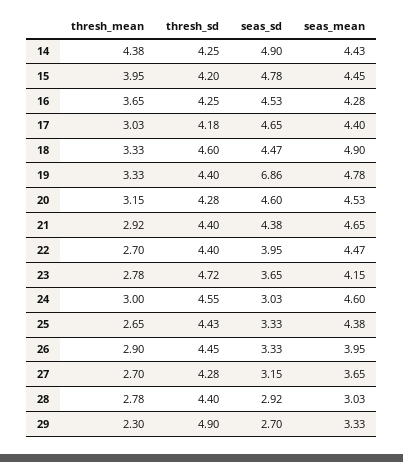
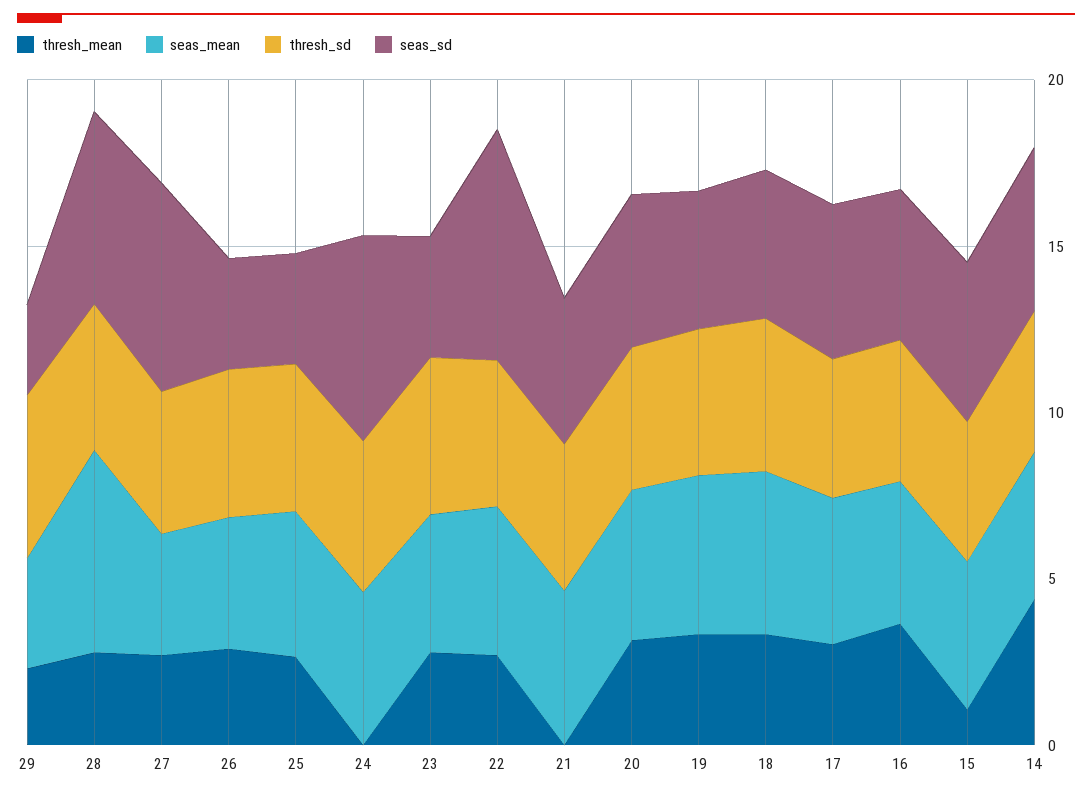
  {
    "thresh_mean": {
      "14": 4.38,
-     "15": 3.95,
+     "15": 1,
      "16": 3.65,
      "17": 3.03,
      "18": 3.33,
      "19": 3.33,
      "20": 3.15,
-     "21": 2.92,
+     "21": 0,
      "22": 2.7,
      "23": 2.78,
-     "24": 3,
+     "24": 0,
      "25": 2.65,
      "26": 2.9,
      "27": 2.7,
      "28": 2.78,
      "29": 2.3
    },
    "thresh_sd": {
      "14": 4.25,
      "15": 4.2,
      "16": 4.25,
      "17": 4.18,
      "18": 4.6,
      "19": 4.4,
      "20": 4.28,
      "21": 4.4,
      "22": 4.4,
      "23": 4.72,
      "24": 4.55,
      "25": 4.43,
      "26": 4.45,
      "27": 4.28,
      "28": 4.4,
      "29": 4.9
    },
    "seas_sd": {
      "14": 4.9,
      "15": 4.78,
      "16": 4.53,
      "17": 4.65,
      "18": 4.47,
-     "19": 6.86,
+     "19": 4,
      "20": 4.6,
      "21": 4.38,
-     "22": 3.95,
+     "22": 7,
      "23": 3.65,
-     "24": 3.03,
+     "24": 6,
      "25": 3.33,
      "26": 3.33,
-     "27": 3.15,
+     "27": 6,
-     "28": 2.92,
+     "28": 6,
      "29": 2.7
    },
    "seas_mean": {
      "14": 4.43,
      "15": 4.45,
      "16": 4.28,
      "17": 4.4,
      "18": 4.9,
      "19": 4.78,
      "20": 4.53,
      "21": 4.65,
      "22": 4.47,
      "23": 4.15,
      "24": 4.6,
      "25": 4.38,
      "26": 3.95,
      "27": 3.65,
-     "28": 3.03,
+     "28": 6,
      "29": 3.33
    }
  }

